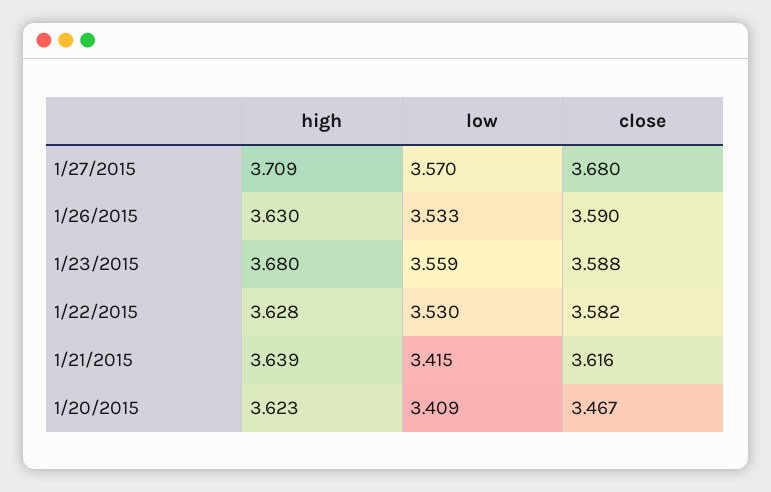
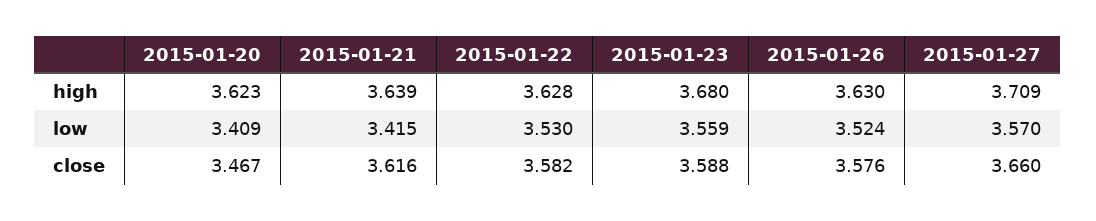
  {
    "high": {
      "1/27/2015": 3.709,
      "1/26/2015": 3.63,
      "1/23/2015": 3.68,
      "1/22/2015": 3.628,
      "1/21/2015": 3.639,
      "1/20/2015": 3.623
    },
    "low": {
      "1/27/2015": 3.57,
-     "1/26/2015": 3.533,
+     "1/26/2015": 3.524,
      "1/23/2015": 3.559,
      "1/22/2015": 3.53,
      "1/21/2015": 3.415,
      "1/20/2015": 3.409
    },
    "close": {
-     "1/27/2015": 3.68,
+     "1/27/2015": 3.66,
-     "1/26/2015": 3.59,
+     "1/26/2015": 3.576,
      "1/23/2015": 3.588,
      "1/22/2015": 3.582,
      "1/21/2015": 3.616,
      "1/20/2015": 3.467
    }
  }

